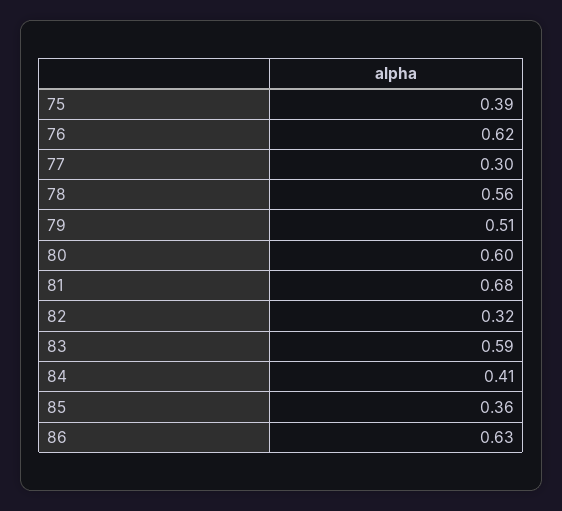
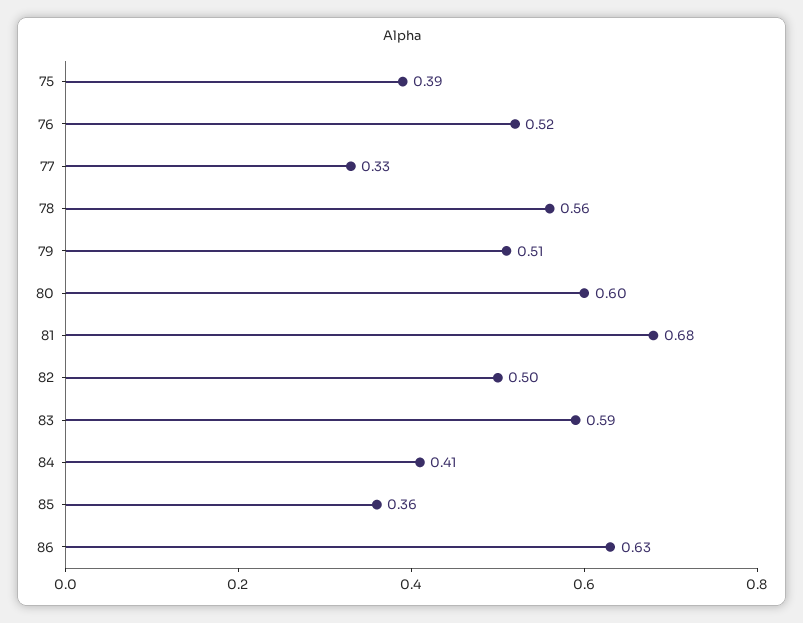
  {
    "75": 0.39,
-   "76": 0.62,
+   "76": 0.52,
-   "77": 0.3,
+   "77": 0.33,
    "78": 0.56,
    "79": 0.51,
    "80": 0.6,
    "81": 0.68,
-   "82": 0.32,
+   "82": 0.5,
    "83": 0.59,
    "84": 0.41,
    "85": 0.36,
    "86": 0.63
  }

